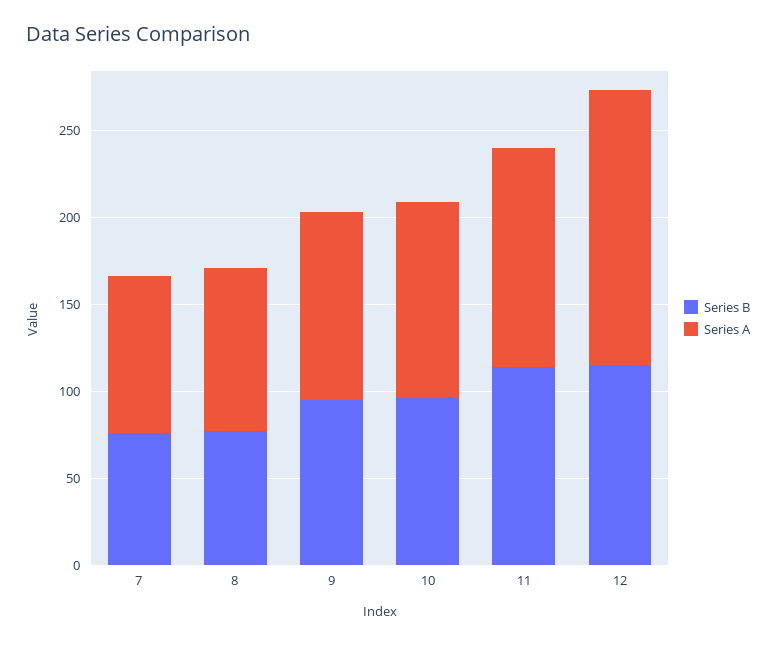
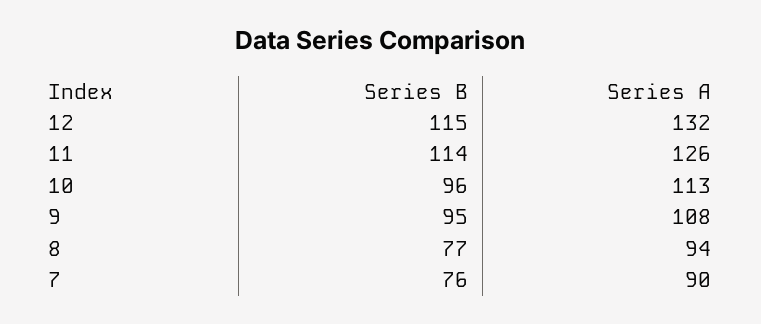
  {
    "Series B": {
      "7": 76,
      "8": 77,
      "9": 95,
      "10": 96,
      "11": 114,
      "12": 115
    },
    "Series A": {
      "7": 90,
      "8": 94,
      "9": 108,
      "10": 113,
      "11": 126,
-     "12": 160
+     "12": 132
    }
  }

